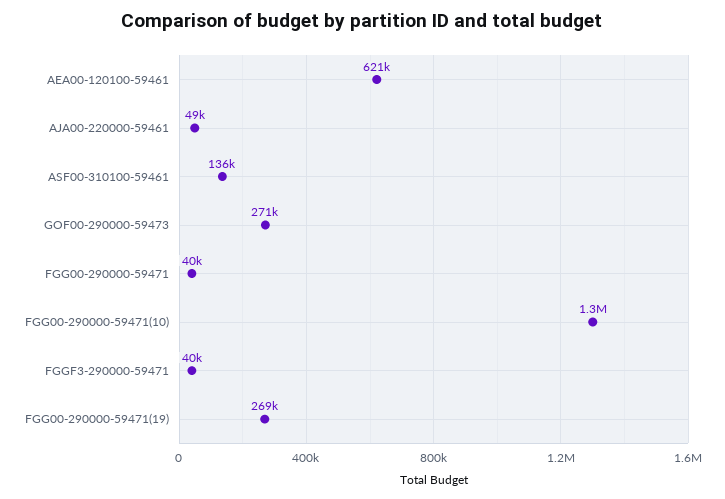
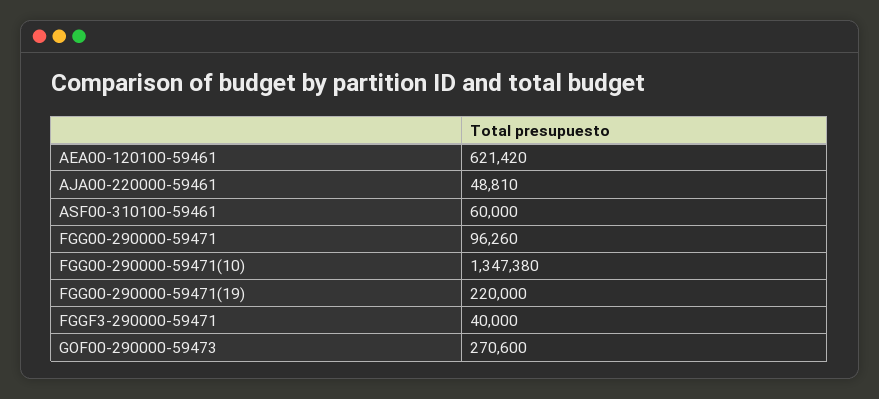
  {
    "AEA00-120100-59461": 621420,
    "AJA00-220000-59461": 48810,
-   "ASF00-310100-59461": 136000,
+   "ASF00-310100-59461": 60000,
    "GOF00-290000-59473": 270600,
-   "FGG00-290000-59471": 40000,
+   "FGG00-290000-59471": 96260,
    "FGG00-290000-59471(10)": 1347380,
    "FGGF3-290000-59471": 40000,
-   "FGG00-290000-59471(19)": 269000
+   "FGG00-290000-59471(19)": 220000
  }

